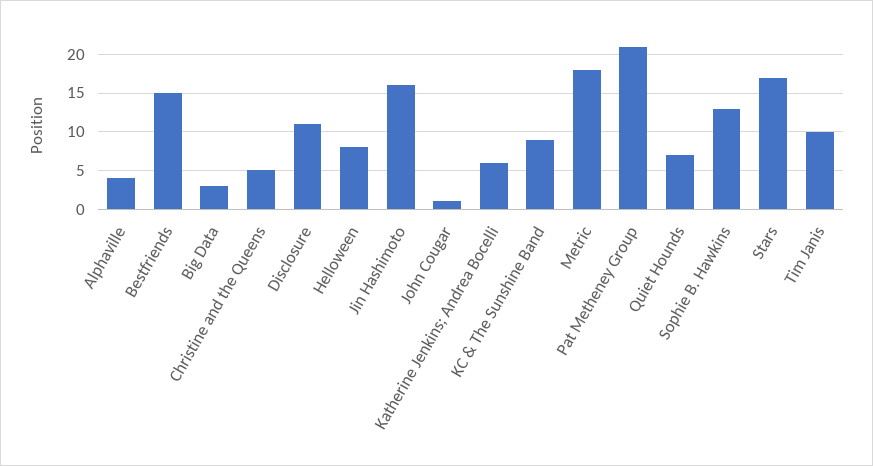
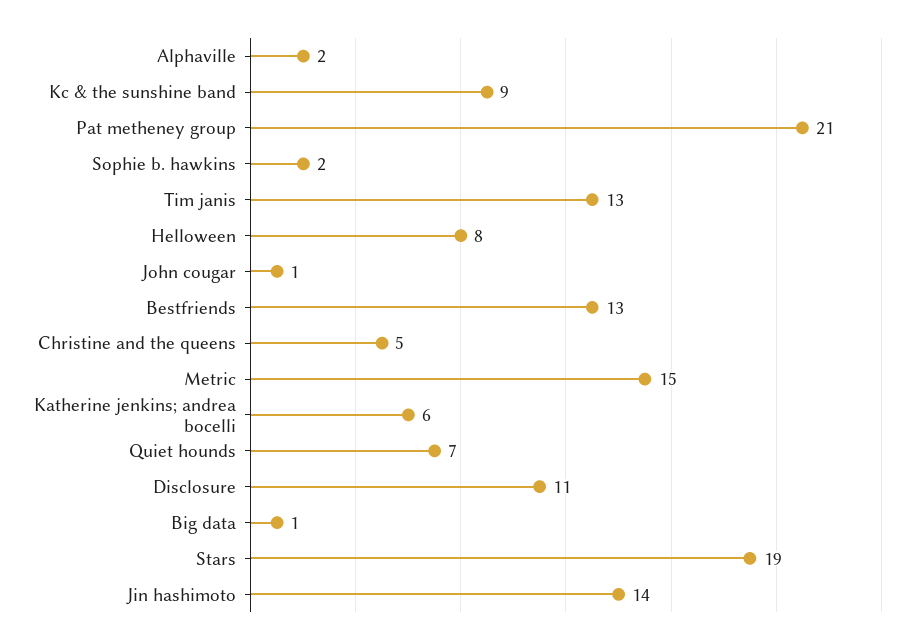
  {
-   "Alphaville": 4,
+   "Alphaville": 2,
-   "Bestfriends": 15,
+   "Bestfriends": 13,
-   "Big Data": 3,
+   "Big Data": 1,
    "Christine and the Queens": 5,
    "Disclosure": 11,
    "Helloween": 8,
-   "Jin Hashimoto": 16,
+   "Jin Hashimoto": 14,
    "John Cougar": 1,
    "Katherine Jenkins; Andrea Bocelli": 6,
    "KC & The Sunshine Band": 9,
-   "Metric": 18,
+   "Metric": 15,
    "Pat Metheney Group": 21,
    "Quiet Hounds": 7,
-   "Sophie B. Hawkins": 13,
+   "Sophie B. Hawkins": 2,
-   "Stars": 17,
+   "Stars": 19,
-   "Tim Janis": 10
+   "Tim Janis": 13
  }

